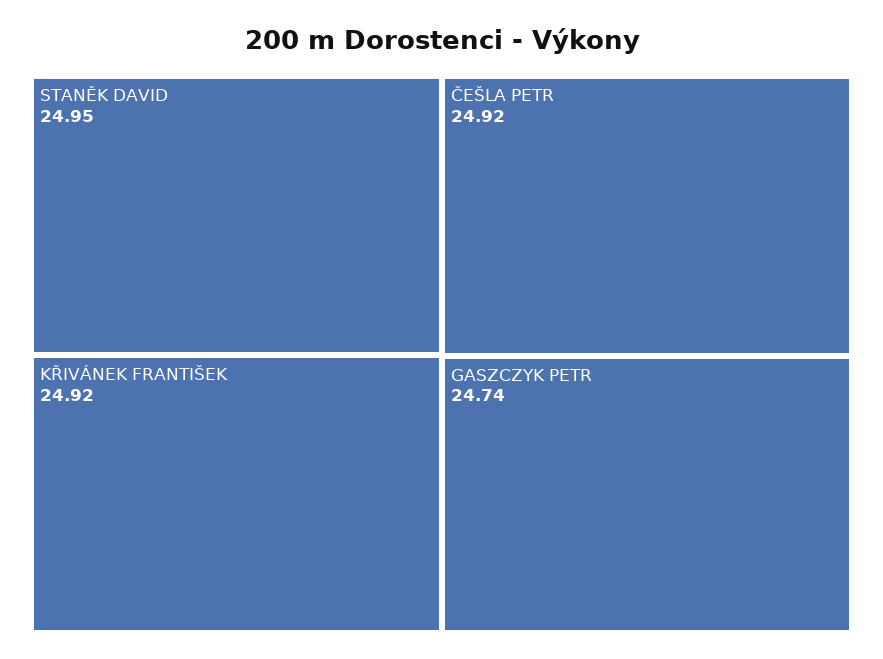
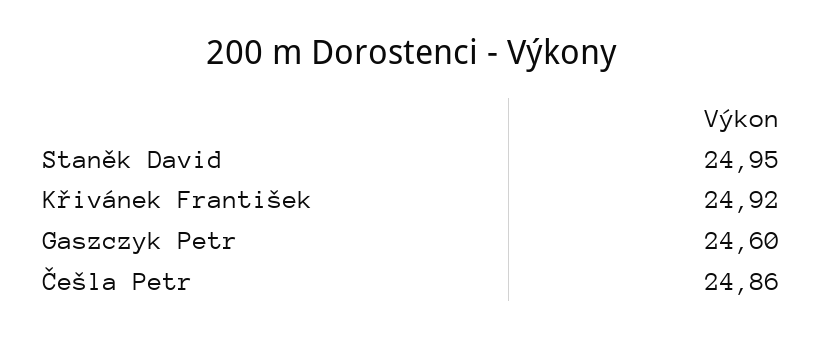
  {
    "STANĚK DAVID": 24.95,
    "KŘIVÁNEK FRANTIŠEK": 24.92,
-   "ČEŠLA PETR": 24.92,
+   "ČEŠLA PETR": 24.86,
-   "GASZCZYK PETR": 24.74
+   "GASZCZYK PETR": 24.6
  }

